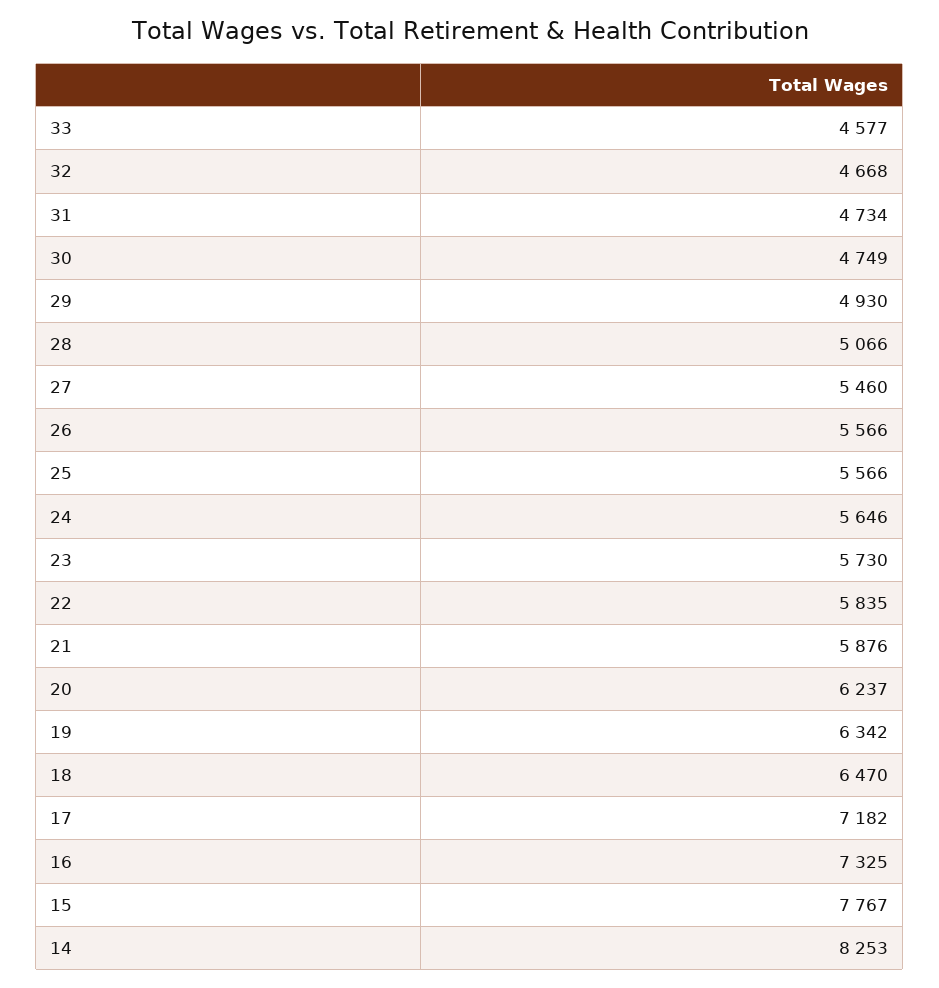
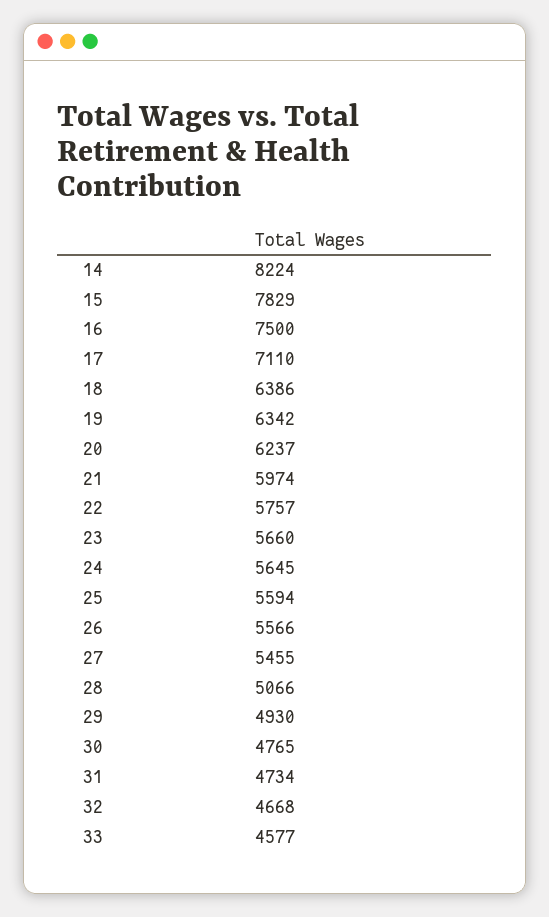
  {
    "33": 4577,
    "32": 4668,
    "31": 4734,
-   "30": 4749,
+   "30": 4765,
    "29": 4930,
    "28": 5066,
-   "27": 5460,
+   "27": 5455,
    "26": 5566,
-   "25": 5566,
+   "25": 5594,
-   "24": 5646,
+   "24": 5645,
-   "23": 5730,
+   "23": 5660,
-   "22": 5835,
+   "22": 5757,
-   "21": 5876,
+   "21": 5974,
    "20": 6237,
    "19": 6342,
-   "18": 6470,
+   "18": 6386,
-   "17": 7182,
+   "17": 7110,
-   "16": 7325,
+   "16": 7500,
-   "15": 7767,
+   "15": 7829,
-   "14": 8253
+   "14": 8224
  }

